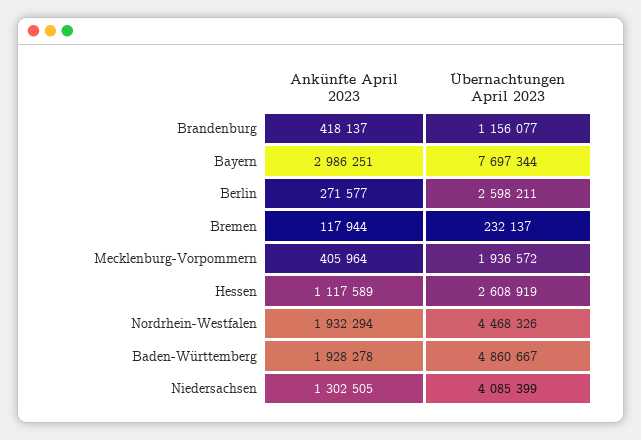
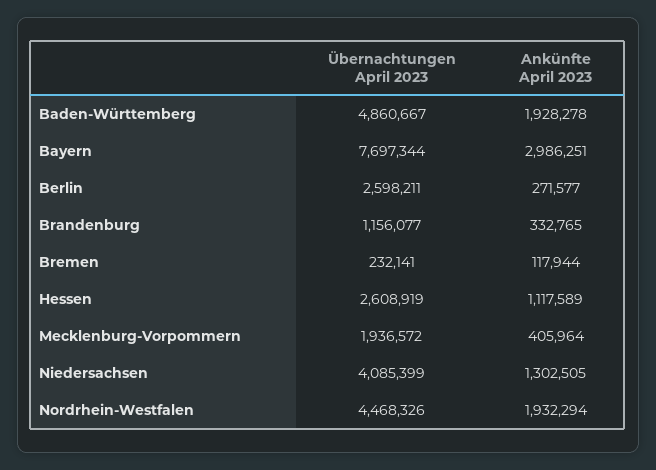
  {
    "Ankünfte April 2023": {
-     "Brandenburg": 418137,
+     "Brandenburg": 332765,
      "Bayern": 2986251,
      "Berlin": 271577,
      "Bremen": 117944,
      "Mecklenburg-Vorpommern": 405964,
      "Hessen": 1117589,
      "Nordrhein-Westfalen": 1932294,
      "Baden-Württemberg": 1928278,
      "Niedersachsen": 1302505
    },
    "Übernachtungen April 2023": {
      "Brandenburg": 1156077,
      "Bayern": 7697344,
      "Berlin": 2598211,
-     "Bremen": 232137,
+     "Bremen": 232141,
      "Mecklenburg-Vorpommern": 1936572,
      "Hessen": 2608919,
      "Nordrhein-Westfalen": 4468326,
      "Baden-Württemberg": 4860667,
      "Niedersachsen": 4085399
    }
  }

